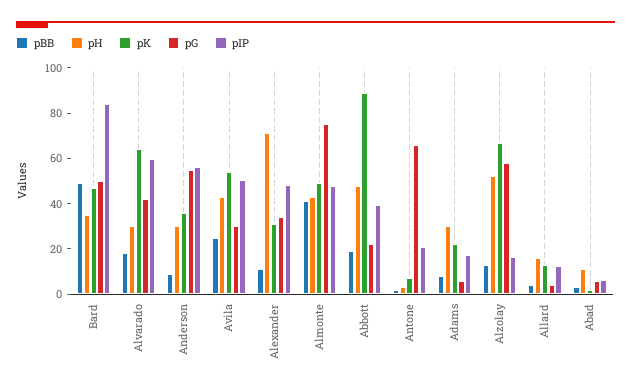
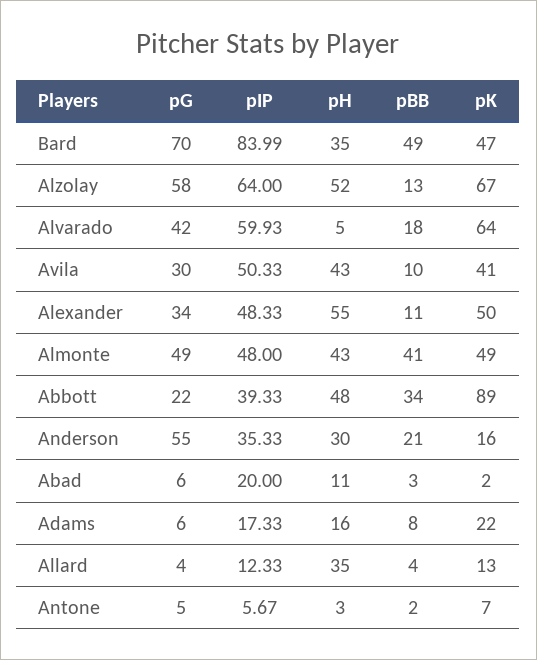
  {
    "pBB": {
      "Bard": 49,
      "Alvarado": 18,
-     "Anderson": 10,
+     "Anderson": 21,
-     "Avila": 25,
+     "Avila": 10,
      "Alexander": 11,
      "Almonte": 41,
-     "Abbott": 20,
+     "Abbott": 34,
      "Antone": 2,
      "Adams": 8,
      "Alzolay": 13,
      "Allard": 4,
      "Abad": 3
    },
    "pH": {
      "Bard": 35,
-     "Alvarado": 30,
+     "Alvarado": 5,
      "Anderson": 30,
      "Avila": 43,
-     "Alexander": 70,
+     "Alexander": 55,
      "Almonte": 43,
      "Abbott": 48,
      "Antone": 3,
-     "Adams": 30,
+     "Adams": 16,
      "Alzolay": 52,
-     "Allard": 15,
+     "Allard": 35,
      "Abad": 11
    },
    "pK": {
      "Bard": 47,
      "Alvarado": 64,
-     "Anderson": 35,
+     "Anderson": 16,
-     "Avila": 55,
+     "Avila": 41,
-     "Alexander": 30,
+     "Alexander": 50,
      "Almonte": 49,
      "Abbott": 89,
      "Antone": 7,
      "Adams": 22,
      "Alzolay": 67,
      "Allard": 13,
      "Abad": 2
    },
    "pG": {
-     "Bard": 50,
+     "Bard": 70,
      "Alvarado": 42,
      "Anderson": 55,
      "Avila": 30,
      "Alexander": 34,
-     "Almonte": 75,
+     "Almonte": 49,
      "Abbott": 22,
-     "Antone": 65,
+     "Antone": 5,
      "Adams": 6,
      "Alzolay": 58,
      "Allard": 4,
      "Abad": 6
    },
    "pIP": {
      "Bard": 83.99,
      "Alvarado": 59.93,
-     "Anderson": 55,
+     "Anderson": 35.33,
      "Avila": 50.33,
      "Alexander": 48.33,
      "Almonte": 48,
      "Abbott": 39.33,
-     "Antone": 20,
+     "Antone": 5.67,
      "Adams": 17.33,
-     "Alzolay": 15,
+     "Alzolay": 64,
      "Allard": 12.33,
-     "Abad": 5
+     "Abad": 20
    }
  }

